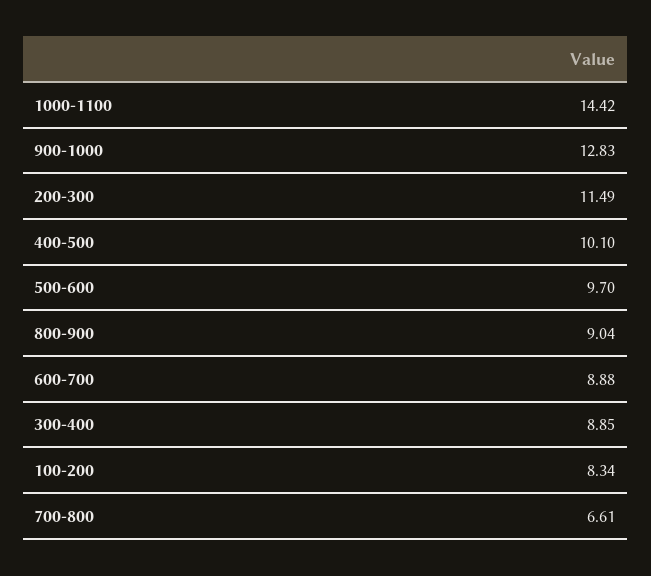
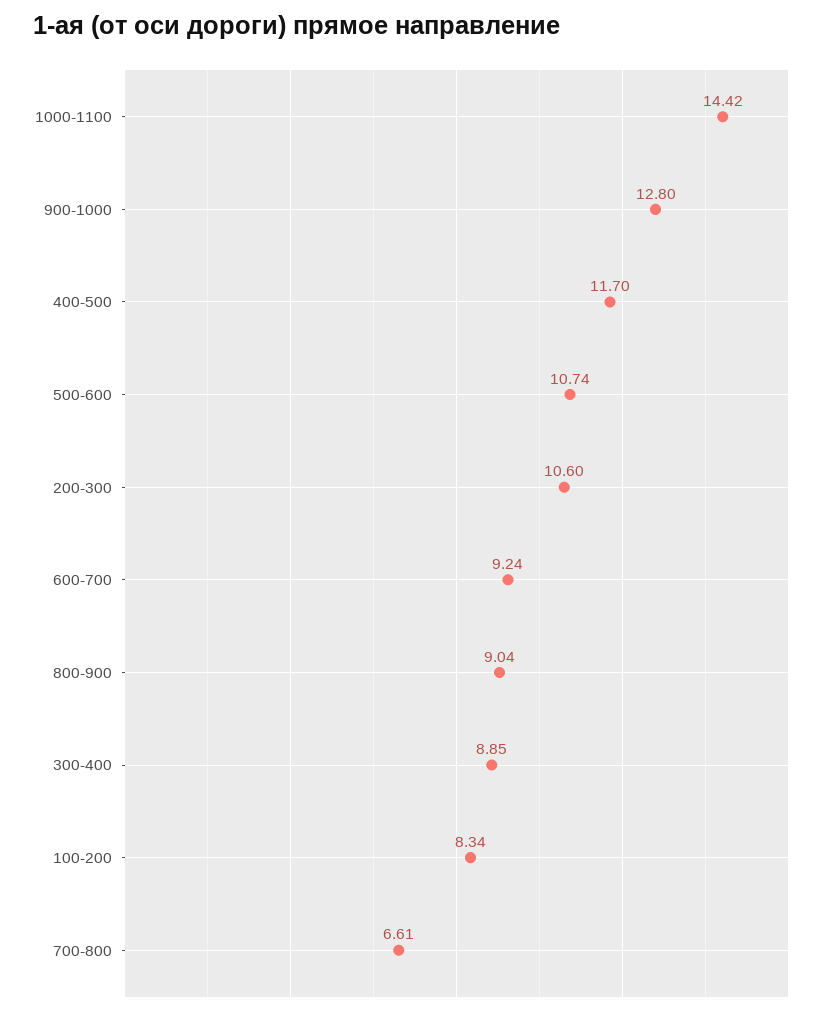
  {
    "1000-1100": 14.42,
-   "900-1000": 12.83,
+   "900-1000": 12.8,
-   "200-300": 11.49,
+   "200-300": 10.6,
-   "400-500": 10.1,
+   "400-500": 11.7,
-   "500-600": 9.7,
+   "500-600": 10.74,
    "800-900": 9.04,
-   "600-700": 8.88,
+   "600-700": 9.24,
    "300-400": 8.85,
    "100-200": 8.34,
    "700-800": 6.61
  }

